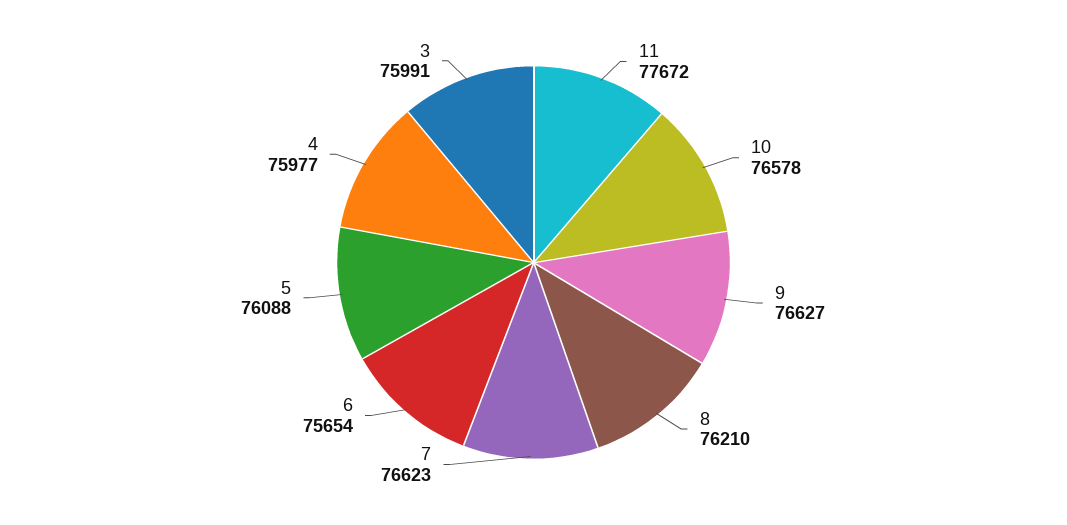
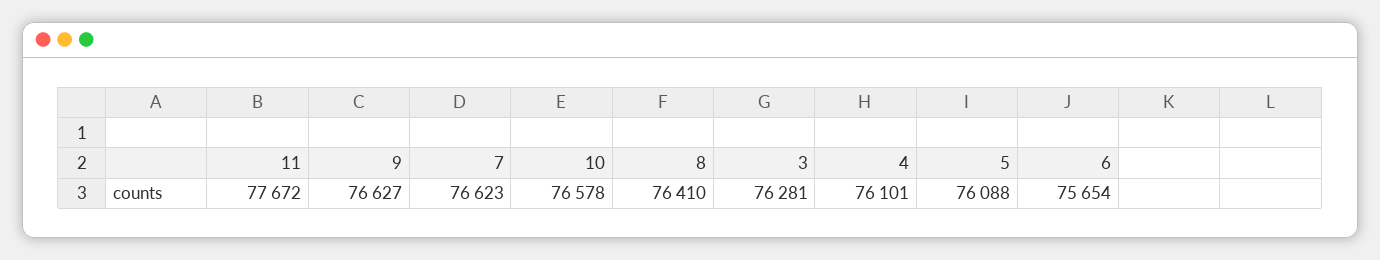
  {
    "11": 77672,
    "10": 76578,
    "9": 76627,
-   "8": 76210,
+   "8": 76410,
    "7": 76623,
    "6": 75654,
    "5": 76088,
-   "4": 75977,
+   "4": 76101,
-   "3": 75991
+   "3": 76281
  }

